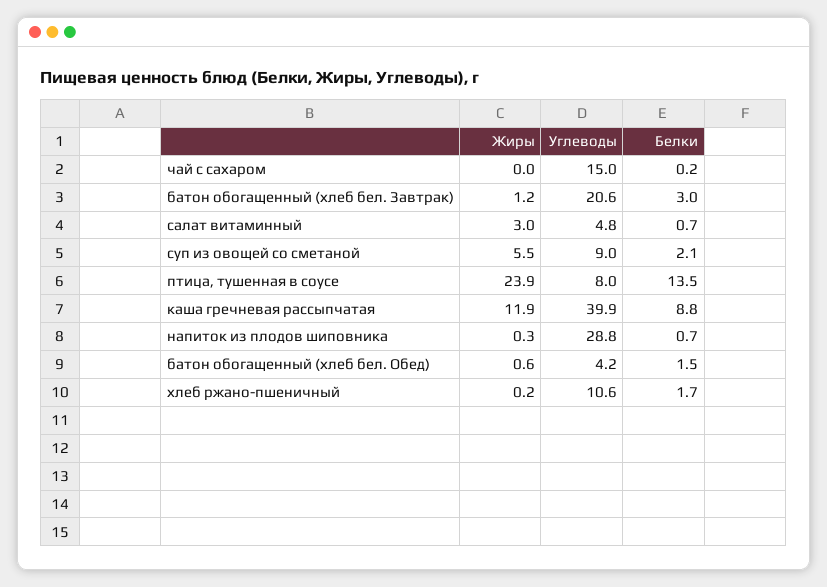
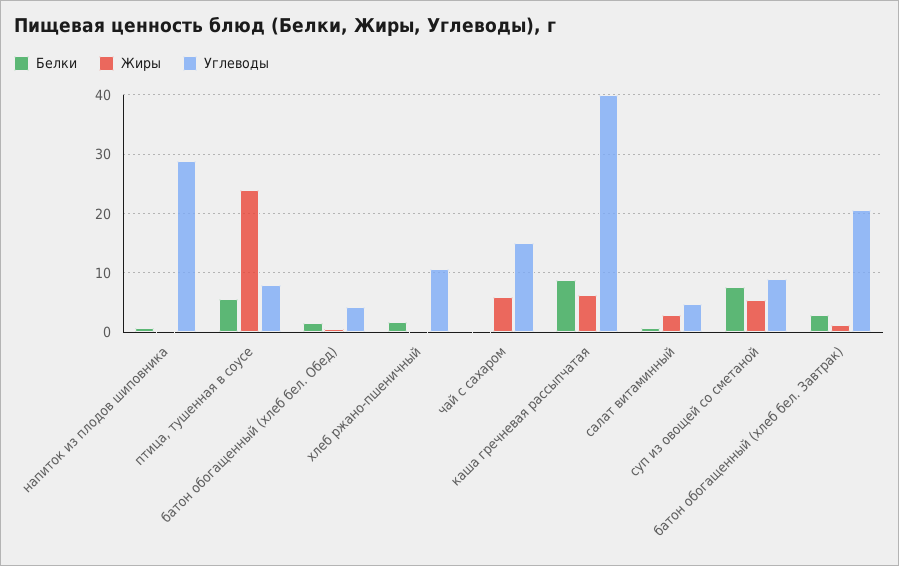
  {
    "Жиры": {
-     "чай с сахаром": 0,
+     "чай с сахаром": 6,
      "батон обогащенный (хлеб бел. Завтрак)": 1.2,
      "салат витаминный": 3,
      "суп из овощей со сметаной": 5.5,
      "птица, тушенная в соусе": 23.9,
-     "каша гречневая рассыпчатая": 11.9,
+     "каша гречневая рассыпчатая": 6,
      "напиток из плодов шиповника": 0.3,
      "батон обогащенный (хлеб бел. Обед)": 0.6,
      "хлеб ржано-пшеничный": 0.2
    },
    "Углеводы": {
      "чай с сахаром": 15,
      "батон обогащенный (хлеб бел. Завтрак)": 20.6,
      "салат витаминный": 4.8,
      "суп из овощей со сметаной": 9,
      "птица, тушенная в соусе": 8,
      "каша гречневая рассыпчатая": 39.9,
      "напиток из плодов шиповника": 28.8,
      "батон обогащенный (хлеб бел. Обед)": 4.2,
      "хлеб ржано-пшеничный": 10.6
    },
    "Белки": {
      "чай с сахаром": 0.2,
      "батон обогащенный (хлеб бел. Завтрак)": 3,
      "салат витаминный": 0.7,
-     "суп из овощей со сметаной": 2.1,
+     "суп из овощей со сметаной": 8,
-     "птица, тушенная в соусе": 13.5,
+     "птица, тушенная в соусе": 6,
      "каша гречневая рассыпчатая": 8.8,
      "напиток из плодов шиповника": 0.7,
      "батон обогащенный (хлеб бел. Обед)": 1.5,
      "хлеб ржано-пшеничный": 1.7
    }
  }

